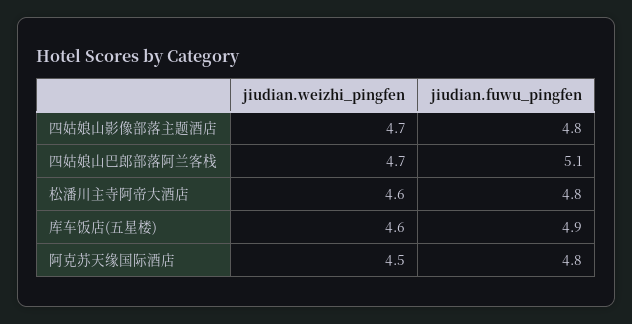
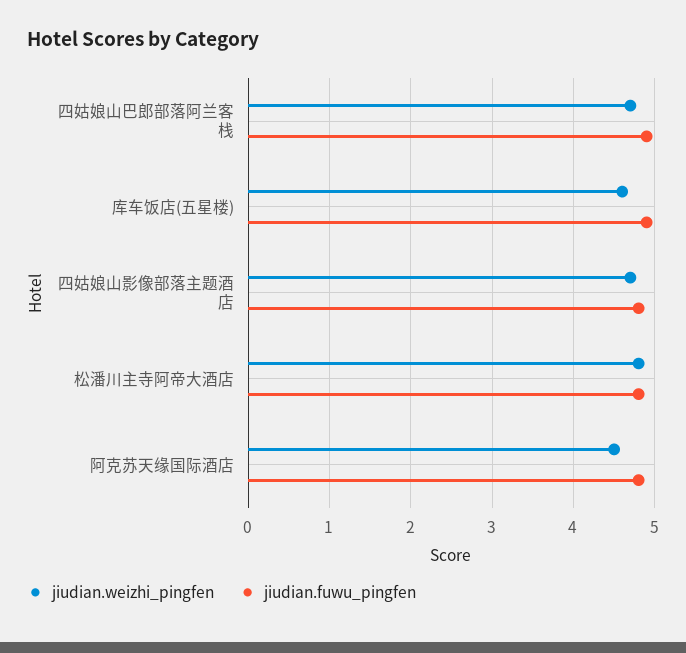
  {
    "jiudian.weizhi_pingfen": {
      "四姑娘山影像部落主题酒店": 4.7,
      "四姑娘山巴郎部落阿兰客栈": 4.7,
-     "松潘川主寺阿帝大酒店": 4.6,
+     "松潘川主寺阿帝大酒店": 4.8,
      "库车饭店(五星楼)": 4.6,
      "阿克苏天缘国际酒店": 4.5
    },
    "jiudian.fuwu_pingfen": {
      "四姑娘山影像部落主题酒店": 4.8,
-     "四姑娘山巴郎部落阿兰客栈": 5.1,
+     "四姑娘山巴郎部落阿兰客栈": 4.9,
      "松潘川主寺阿帝大酒店": 4.8,
      "库车饭店(五星楼)": 4.9,
      "阿克苏天缘国际酒店": 4.8
    }
  }

